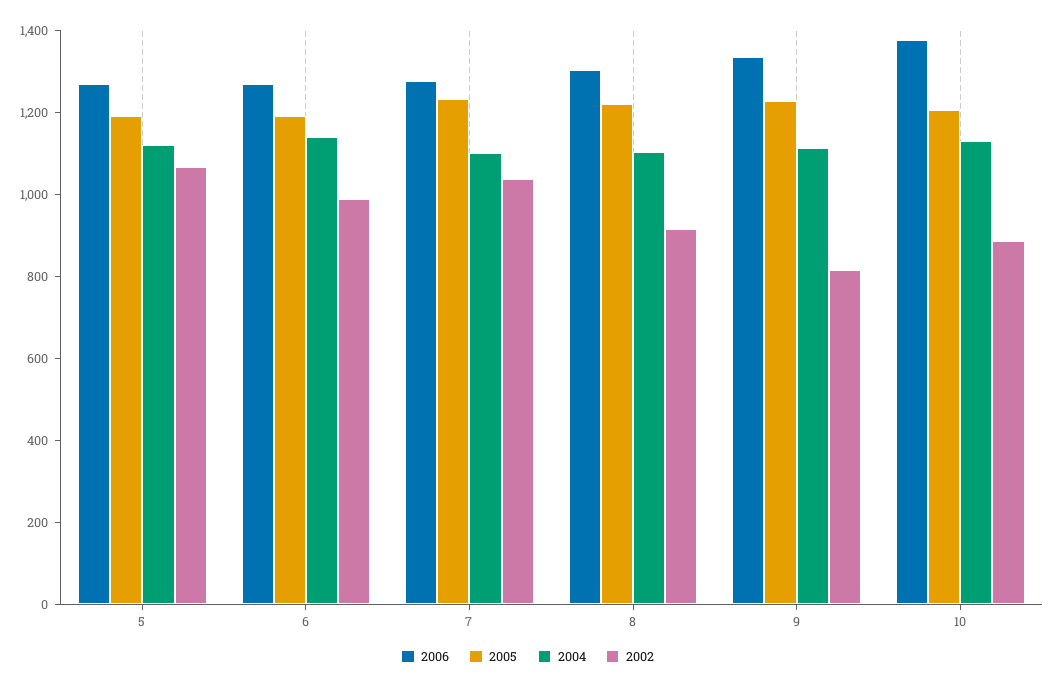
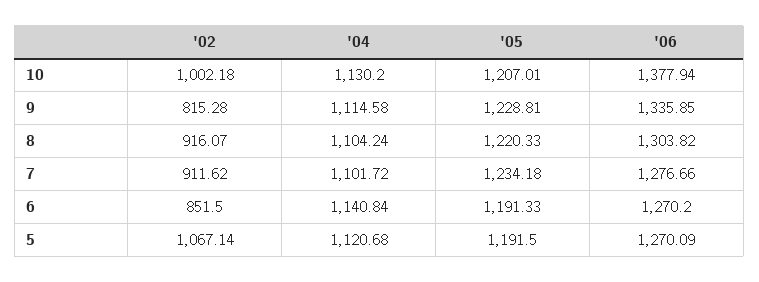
  {
    "2006": {
      "5": 1270.09,
      "6": 1270.2,
      "7": 1276.66,
      "8": 1303.82,
      "9": 1335.85,
      "10": 1377.94
    },
    "2005": {
      "5": 1191.5,
      "6": 1191.33,
      "7": 1234.18,
      "8": 1220.33,
      "9": 1228.81,
      "10": 1207.01
    },
    "2004": {
      "5": 1120.68,
      "6": 1140.84,
      "7": 1101.72,
      "8": 1104.24,
      "9": 1114.58,
      "10": 1130.2
    },
    "2002": {
      "5": 1067.14,
-     "6": 1000,
+     "6": 851.5,
-     "7": 1050,
+     "7": 911.62,
      "8": 916.07,
      "9": 815.28,
-     "10": 900
+     "10": 1002.18
    }
  }

